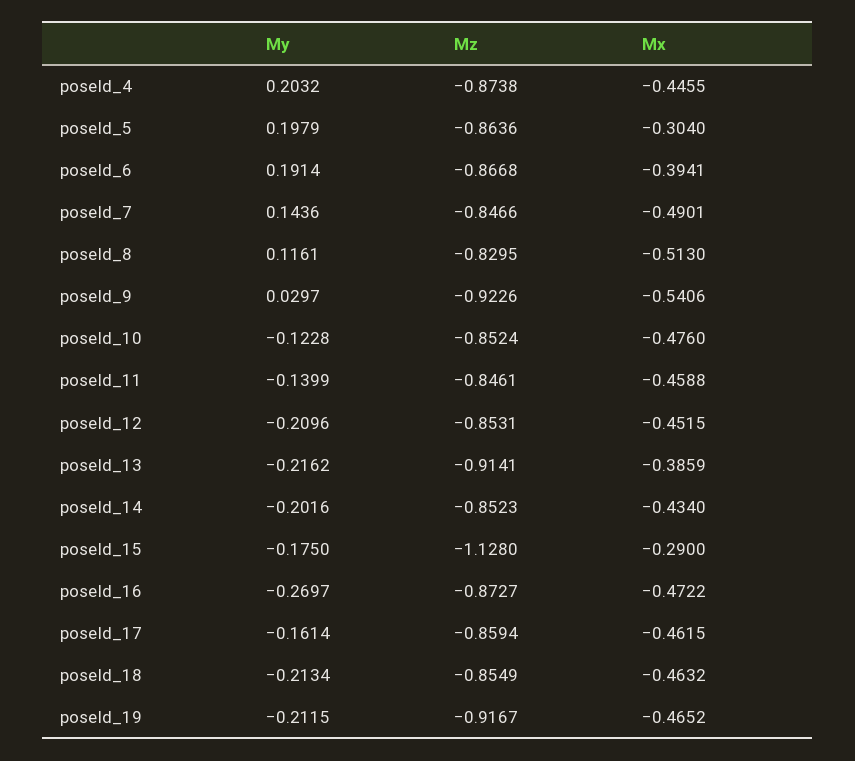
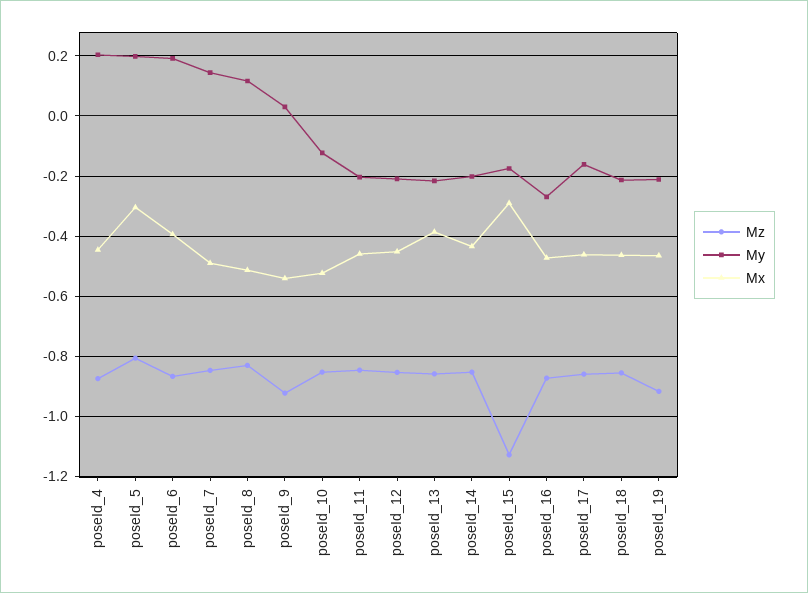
  {
    "My": {
      "poseId_4": 0.2032,
      "poseId_5": 0.1979,
      "poseId_6": 0.1914,
      "poseId_7": 0.1436,
      "poseId_8": 0.1161,
      "poseId_9": 0.0297,
      "poseId_10": -0.1228,
-     "poseId_11": -0.1399,
+     "poseId_11": -0.2,
      "poseId_12": -0.2096,
      "poseId_13": -0.2162,
      "poseId_14": -0.2016,
      "poseId_15": -0.175,
      "poseId_16": -0.2697,
      "poseId_17": -0.1614,
      "poseId_18": -0.2134,
      "poseId_19": -0.2115
    },
    "Mz": {
      "poseId_4": -0.8738,
-     "poseId_5": -0.8636,
+     "poseId_5": -0.8,
      "poseId_6": -0.8668,
      "poseId_7": -0.8466,
      "poseId_8": -0.8295,
      "poseId_9": -0.9226,
      "poseId_10": -0.8524,
      "poseId_11": -0.8461,
      "poseId_12": -0.8531,
-     "poseId_13": -0.9141,
+     "poseId_13": -0.86,
      "poseId_14": -0.8523,
      "poseId_15": -1.128,
      "poseId_16": -0.8727,
      "poseId_17": -0.8594,
      "poseId_18": -0.8549,
      "poseId_19": -0.9167
    },
    "Mx": {
      "poseId_4": -0.4455,
      "poseId_5": -0.304,
      "poseId_6": -0.3941,
      "poseId_7": -0.4901,
      "poseId_8": -0.513,
      "poseId_9": -0.5406,
-     "poseId_10": -0.476,
+     "poseId_10": -0.52,
      "poseId_11": -0.4588,
      "poseId_12": -0.4515,
      "poseId_13": -0.3859,
      "poseId_14": -0.434,
      "poseId_15": -0.29,
      "poseId_16": -0.4722,
      "poseId_17": -0.4615,
      "poseId_18": -0.4632,
      "poseId_19": -0.4652
    }
  }

